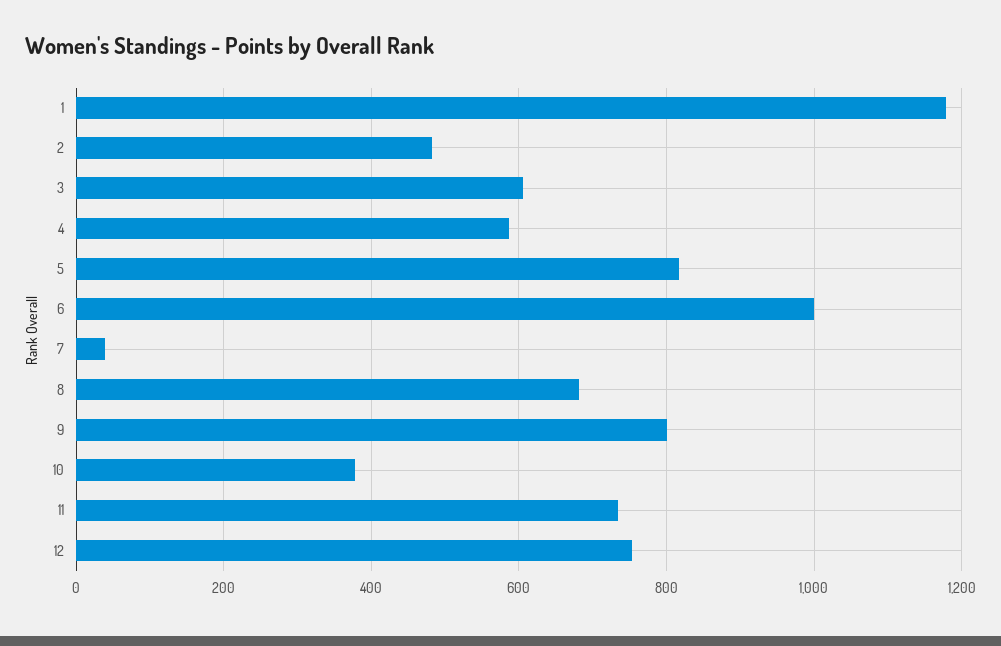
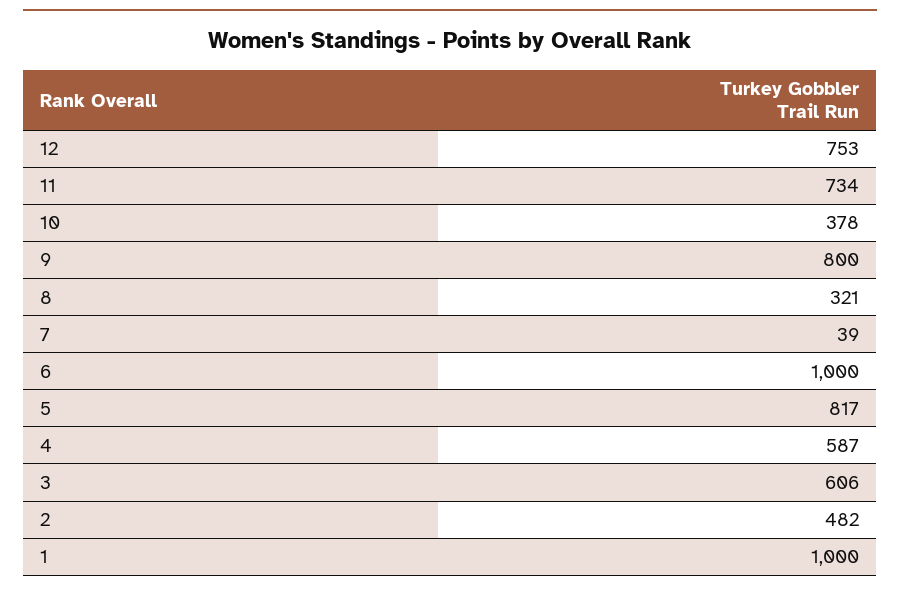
  {
-   "1": 1180,
+   "1": 1000,
    "2": 482,
    "3": 606,
    "4": 587,
    "5": 817,
    "6": 1000,
    "7": 39,
-   "8": 680,
+   "8": 321,
    "9": 800,
    "10": 378,
    "11": 734,
    "12": 753
  }

